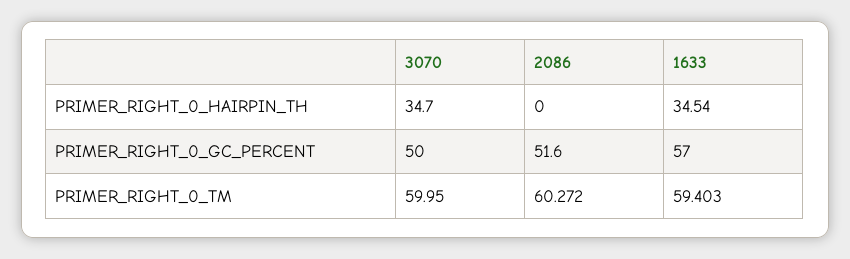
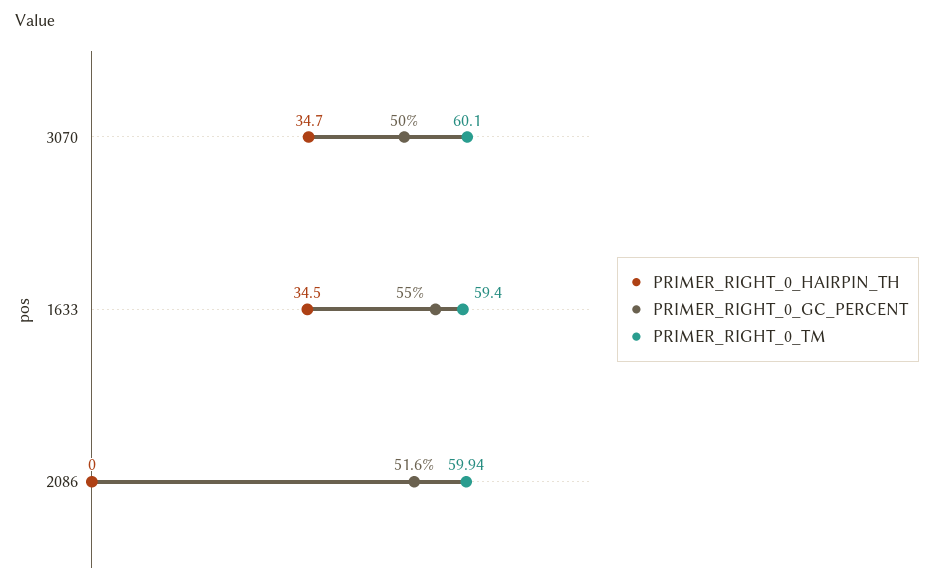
  {
    "PRIMER_RIGHT_0_HAIRPIN_TH": {
      "3070": 34.7,
      "2086": 0,
      "1633": 34.54
    },
    "PRIMER_RIGHT_0_GC_PERCENT": {
      "3070": 50,
      "2086": 51.6,
-     "1633": 57
+     "1633": 55
    },
    "PRIMER_RIGHT_0_TM": {
-     "3070": 59.95,
+     "3070": 60.1,
-     "2086": 60.272,
+     "2086": 59.94,
      "1633": 59.403
    }
  }

